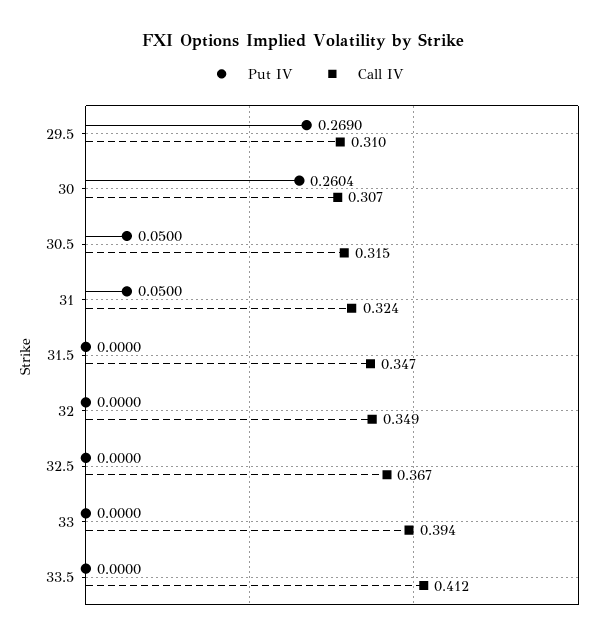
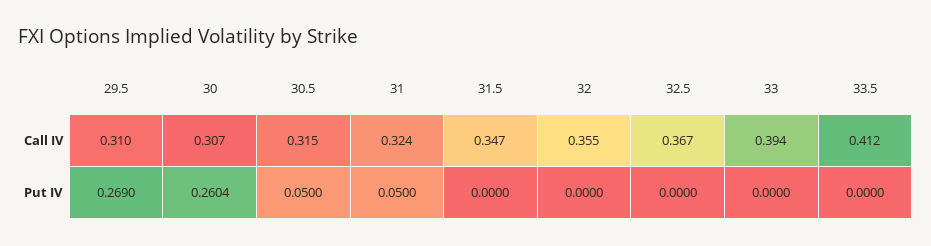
  {
    "Put IV": {
      "29.5": 0.269,
      "30": 0.2604,
      "30.5": 0.05,
      "31": 0.05,
      "31.5": 0,
      "32": 0,
      "32.5": 0,
      "33": 0,
      "33.5": 0
    },
    "Call IV": {
      "29.5": 0.31,
      "30": 0.307,
      "30.5": 0.315,
      "31": 0.324,
      "31.5": 0.347,
-     "32": 0.349,
+     "32": 0.355,
      "32.5": 0.367,
      "33": 0.394,
      "33.5": 0.412
    }
  }

